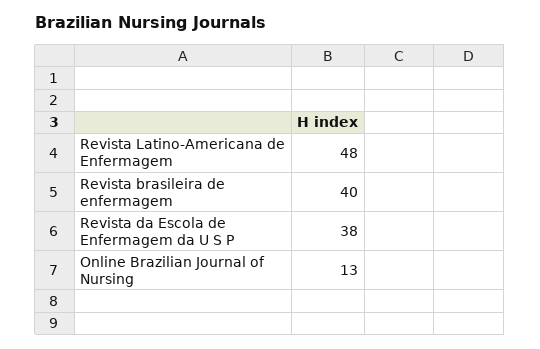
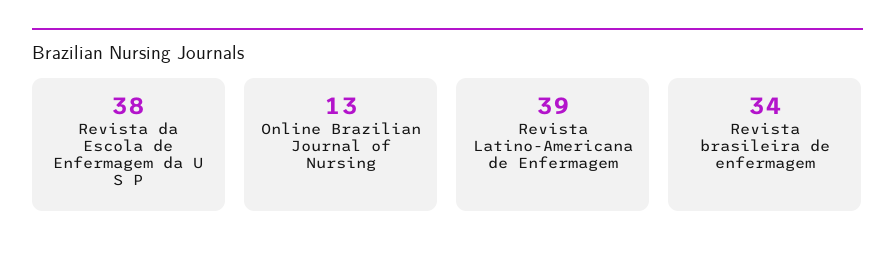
  {
-   "Revista Latino-Americana de Enfermagem": 48,
+   "Revista Latino-Americana de Enfermagem": 39,
-   "Revista brasileira de enfermagem": 40,
+   "Revista brasileira de enfermagem": 34,
    "Revista da Escola de Enfermagem da U S P": 38,
    "Online Brazilian Journal of Nursing": 13
  }

